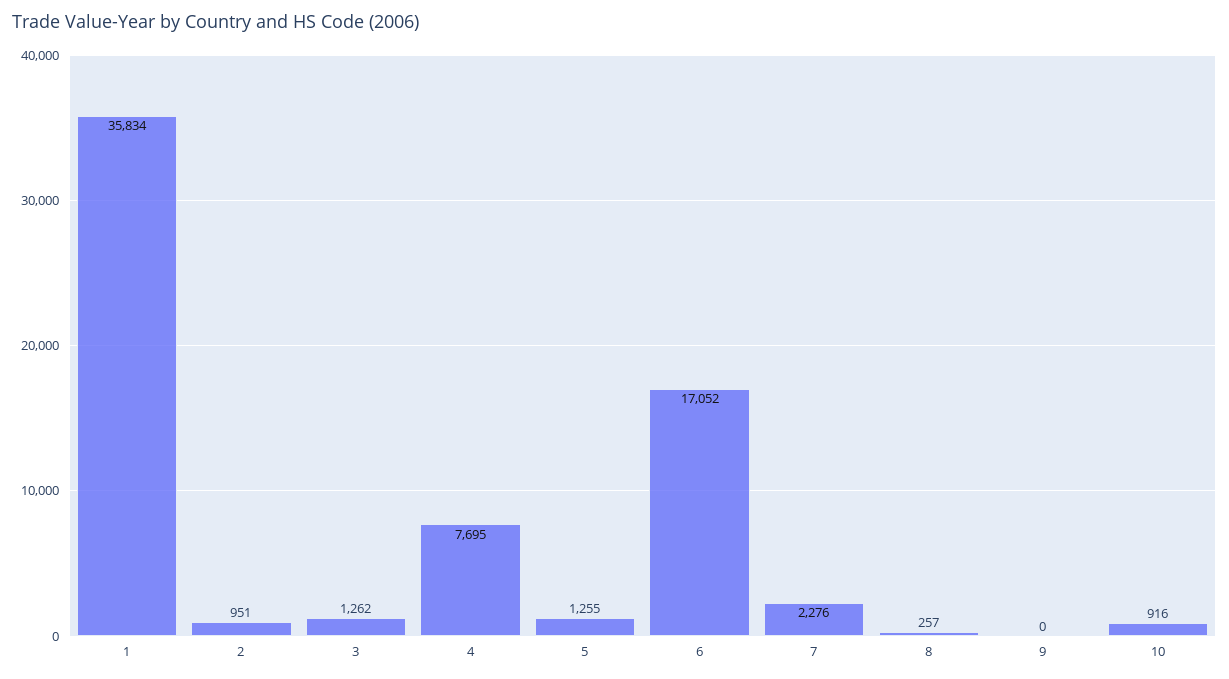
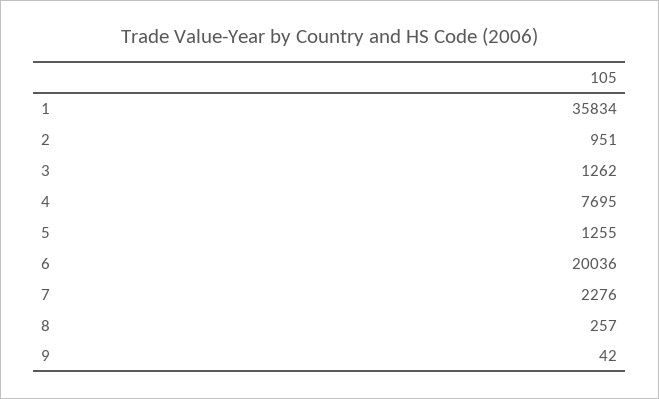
  {
    "1": 35834,
    "2": 951,
    "3": 1262,
    "4": 7695,
    "5": 1255,
-   "6": 17052,
+   "6": 20036,
    "7": 2276,
    "8": 257,
-   "9": 0,
+   "9": 42
-   "10": 916
  }

